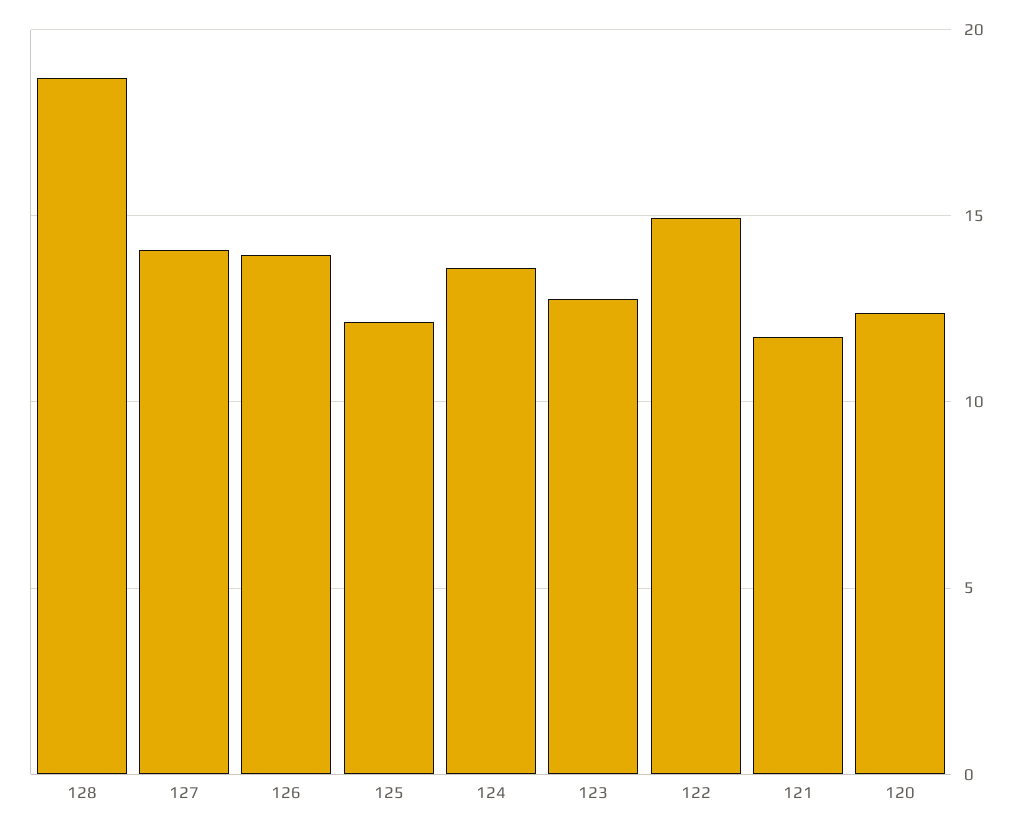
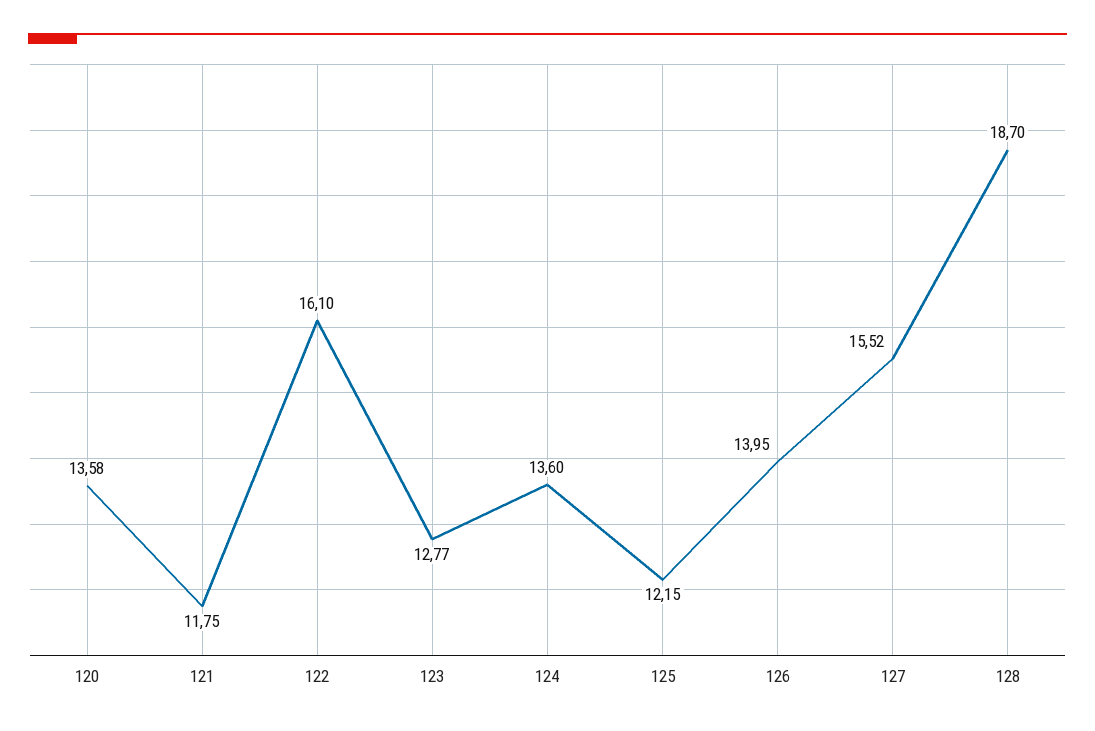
  {
    "128": 18.7,
-   "127": 14,
+   "127": 15.52,
    "126": 13.95,
    "125": 12.15,
    "124": 13.6,
    "123": 12.77,
-   "122": 15,
+   "122": 16.1,
    "121": 11.75,
-   "120": 12.5
+   "120": 13.58
  }

